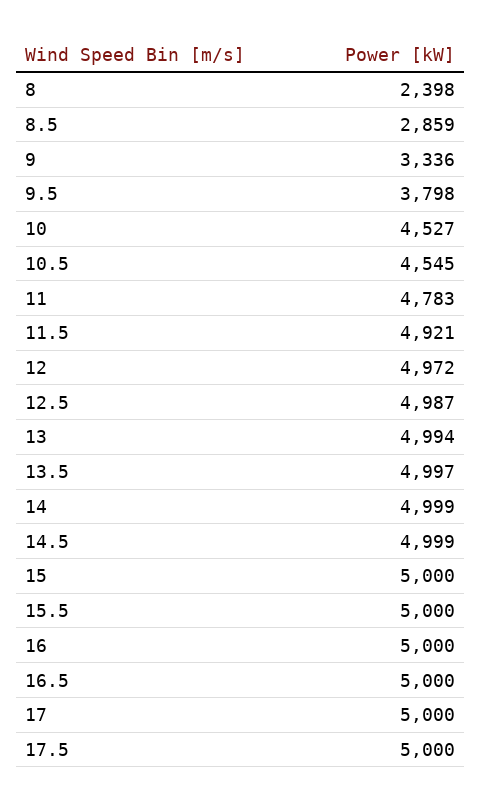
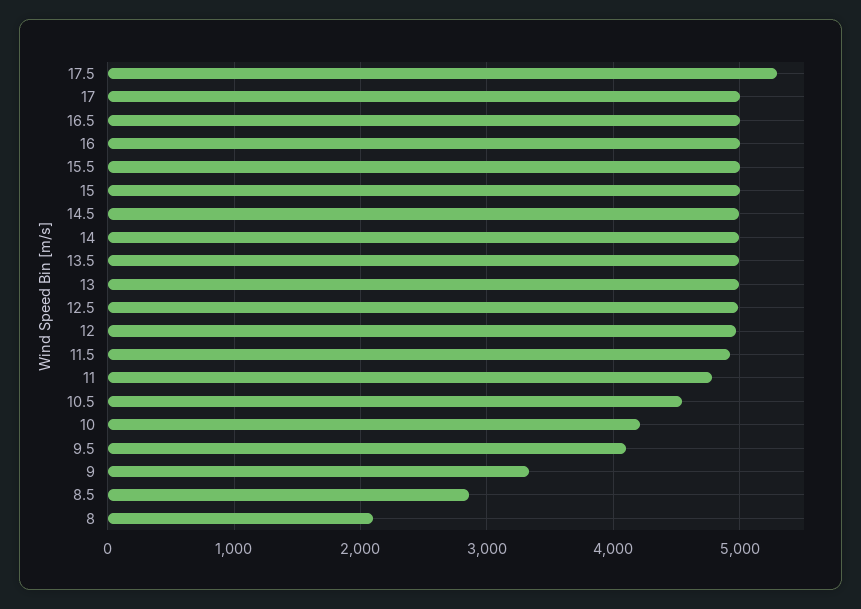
  {
-   "8": 2398,
+   "8": 2100,
    "8.5": 2859,
    "9": 3336,
-   "9.5": 3798,
+   "9.5": 4100,
-   "10": 4527,
+   "10": 4200,
    "10.5": 4545,
    "11": 4783,
    "11.5": 4921,
    "12": 4972,
    "12.5": 4987,
    "13": 4994,
    "13.5": 4997,
    "14": 4999,
    "14.5": 4999,
    "15": 5000,
    "15.5": 5000,
    "16": 5000,
    "16.5": 5000,
    "17": 5000,
-   "17.5": 5000
+   "17.5": 5300
  }

